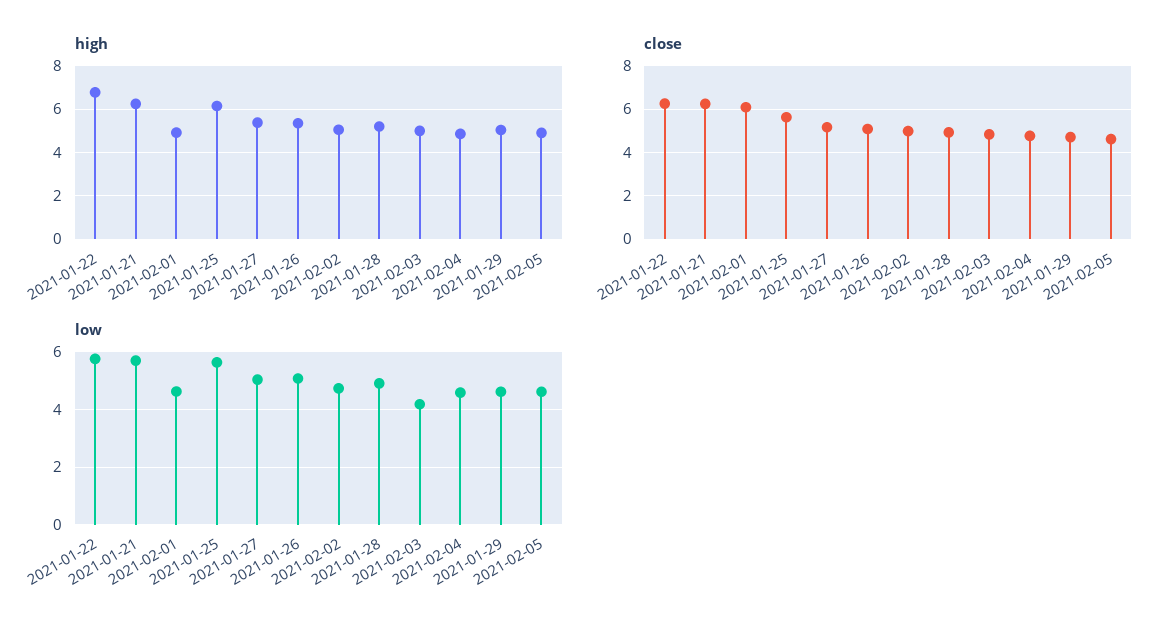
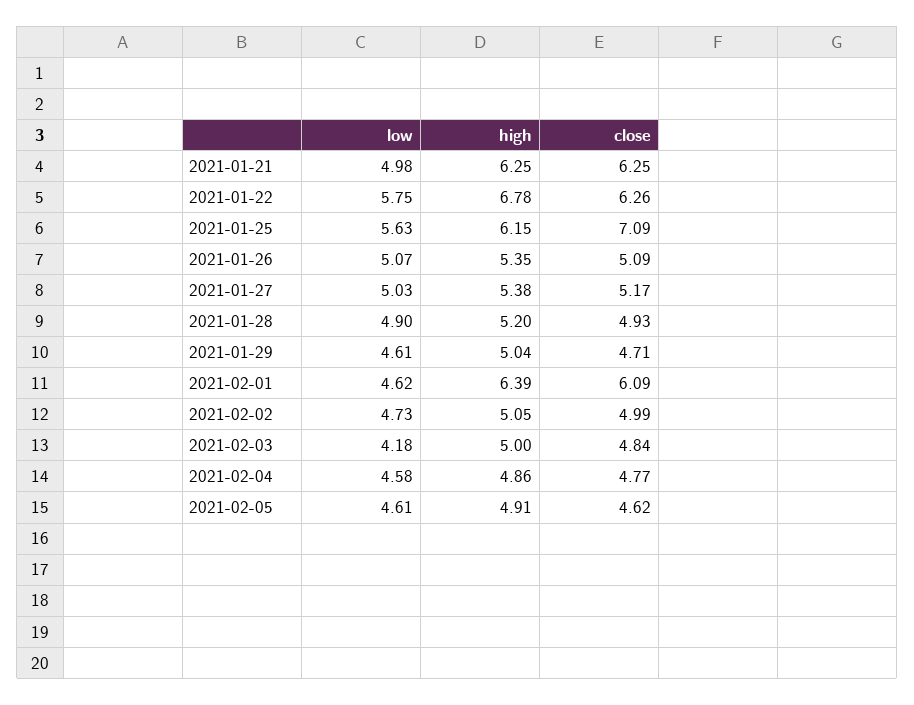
  {
    "high": {
      "2021-01-22": 6.78,
      "2021-01-21": 6.25,
-     "2021-02-01": 5,
+     "2021-02-01": 6.39,
      "2021-01-25": 6.15,
      "2021-01-27": 5.38,
      "2021-01-26": 5.35,
      "2021-02-02": 5.05,
      "2021-01-28": 5.2,
      "2021-02-03": 5,
      "2021-02-04": 4.86,
      "2021-01-29": 5.04,
      "2021-02-05": 4.91
    },
    "close": {
      "2021-01-22": 6.26,
      "2021-01-21": 6.25,
      "2021-02-01": 6.09,
-     "2021-01-25": 5.5,
+     "2021-01-25": 7.09,
      "2021-01-27": 5.17,
      "2021-01-26": 5.09,
      "2021-02-02": 4.99,
      "2021-01-28": 4.93,
      "2021-02-03": 4.84,
      "2021-02-04": 4.77,
      "2021-01-29": 4.71,
      "2021-02-05": 4.62
    },
    "low": {
      "2021-01-22": 5.75,
-     "2021-01-21": 5.75,
+     "2021-01-21": 4.98,
      "2021-02-01": 4.62,
      "2021-01-25": 5.63,
      "2021-01-27": 5.03,
      "2021-01-26": 5.07,
      "2021-02-02": 4.73,
      "2021-01-28": 4.9,
      "2021-02-03": 4.18,
      "2021-02-04": 4.58,
      "2021-01-29": 4.61,
      "2021-02-05": 4.61
    }
  }

